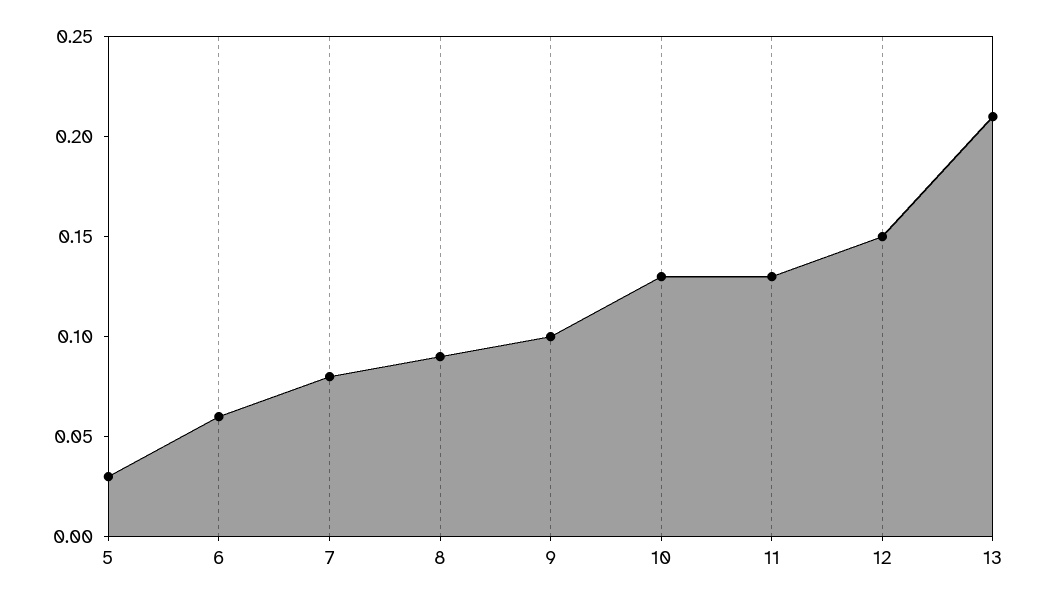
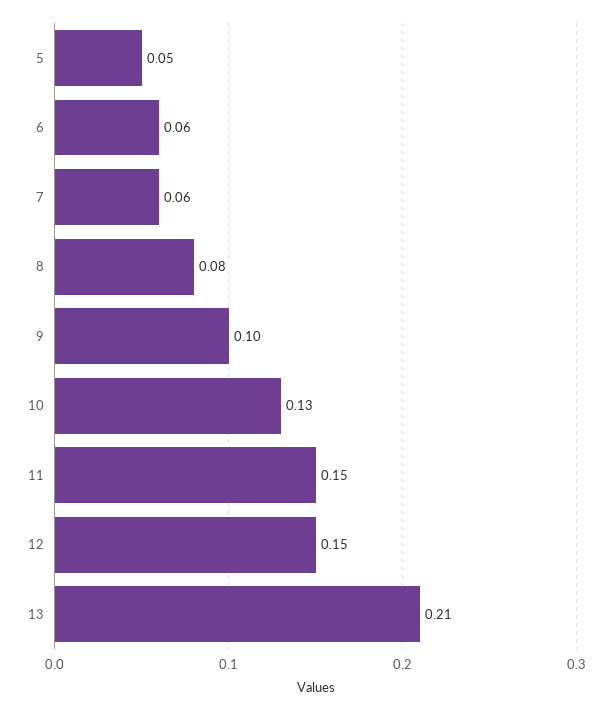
  {
-   "5": 0.03,
+   "5": 0.05,
    "6": 0.06,
-   "7": 0.08,
+   "7": 0.06,
-   "8": 0.09,
+   "8": 0.08,
    "9": 0.1,
    "10": 0.13,
-   "11": 0.13,
+   "11": 0.15,
    "12": 0.15,
    "13": 0.21
  }

